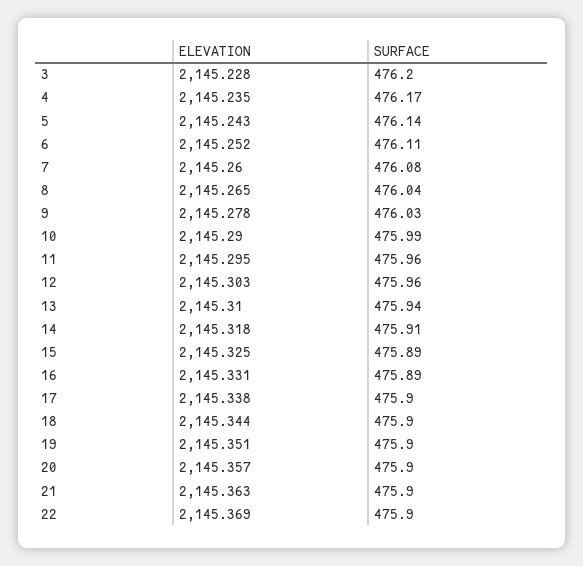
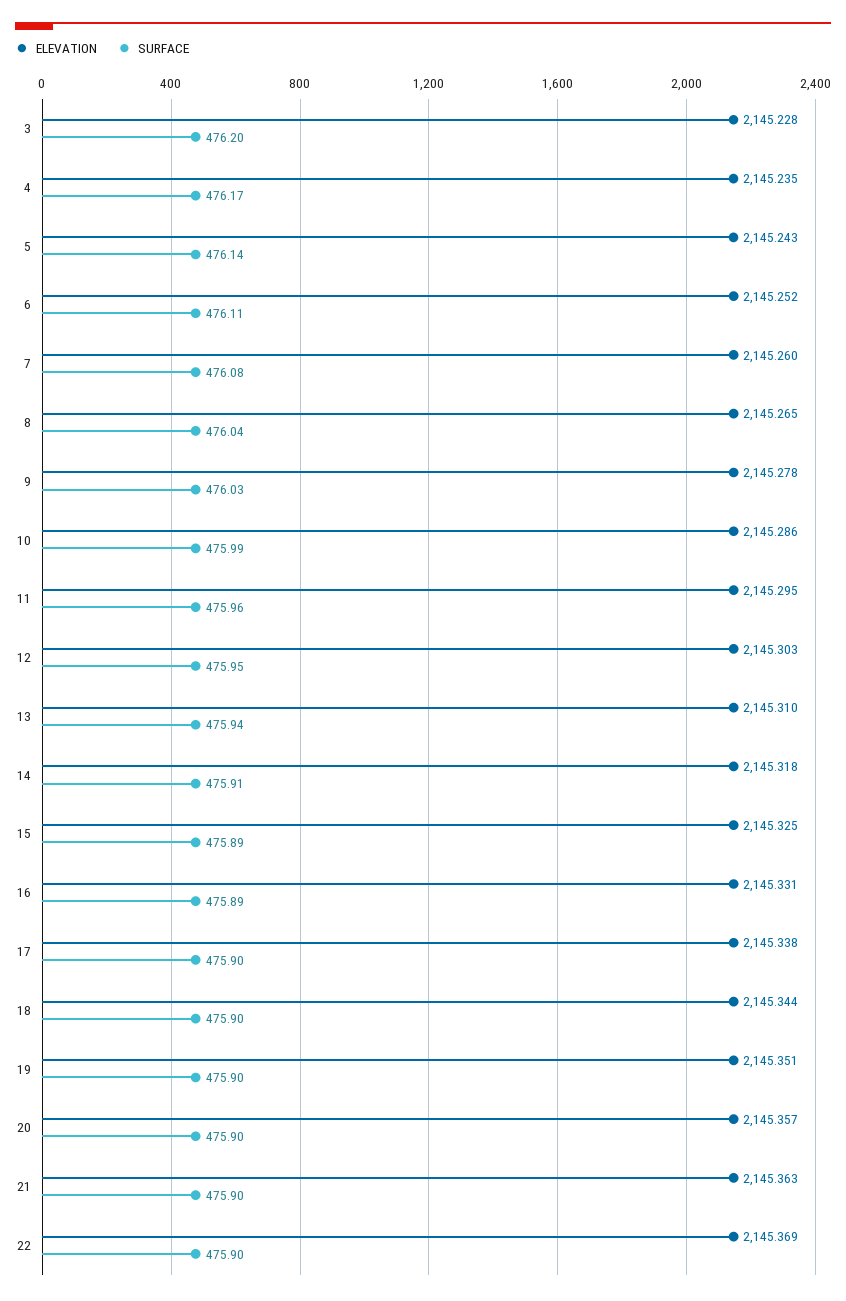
  {
    "ELEVATION": {
      "3": 2145.228,
      "4": 2145.235,
      "5": 2145.243,
      "6": 2145.252,
      "7": 2145.26,
      "8": 2145.265,
      "9": 2145.278,
-     "10": 2145.29,
+     "10": 2145.286,
      "11": 2145.295,
      "12": 2145.303,
      "13": 2145.31,
      "14": 2145.318,
      "15": 2145.325,
      "16": 2145.331,
      "17": 2145.338,
      "18": 2145.344,
      "19": 2145.351,
      "20": 2145.357,
      "21": 2145.363,
      "22": 2145.369
    },
    "SURFACE": {
      "3": 476.2,
      "4": 476.17,
      "5": 476.14,
      "6": 476.11,
      "7": 476.08,
      "8": 476.04,
      "9": 476.03,
      "10": 475.99,
      "11": 475.96,
-     "12": 475.96,
+     "12": 475.95,
      "13": 475.94,
      "14": 475.91,
      "15": 475.89,
      "16": 475.89,
      "17": 475.9,
      "18": 475.9,
      "19": 475.9,
      "20": 475.9,
      "21": 475.9,
      "22": 475.9
    }
  }

